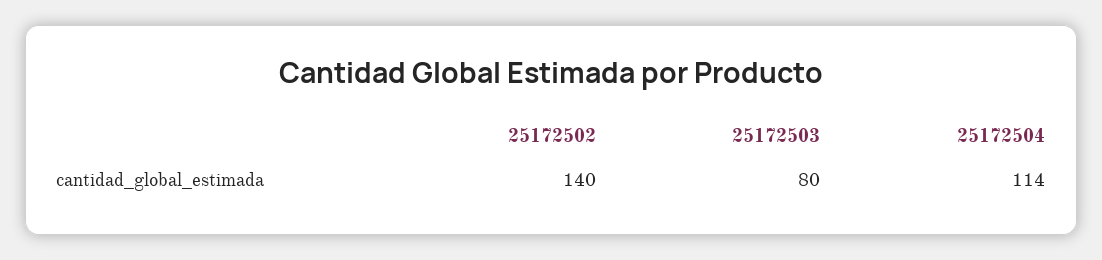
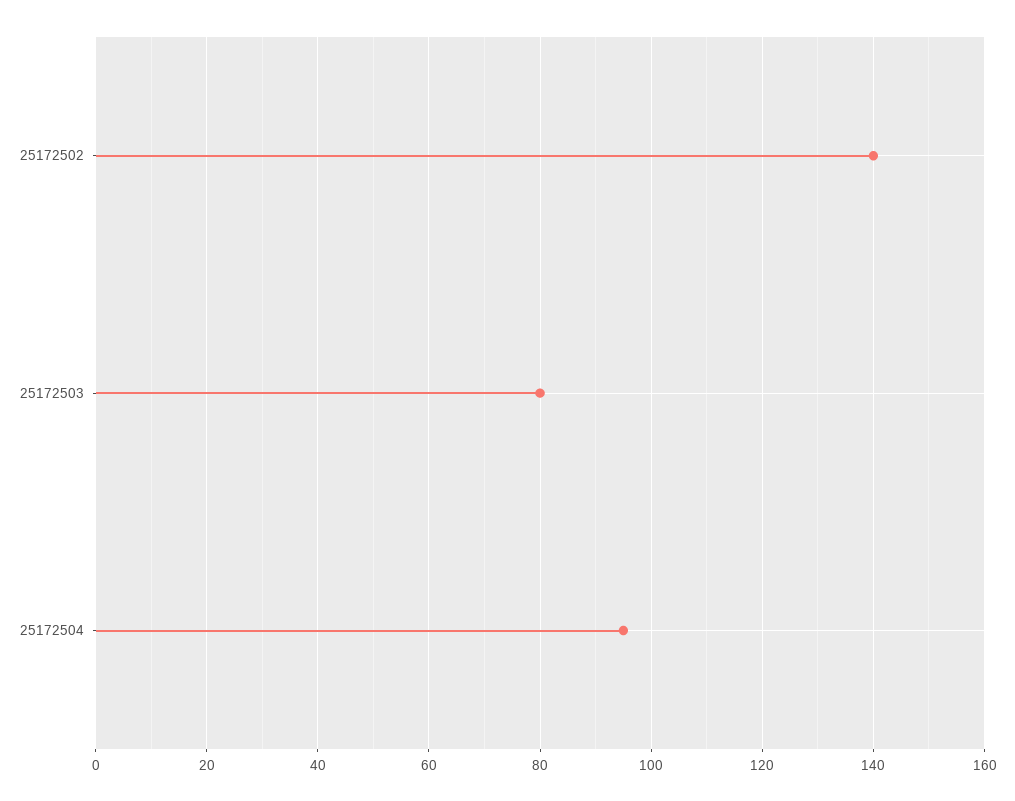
  {
    "25172502": 140,
    "25172503": 80,
-   "25172504": 114
+   "25172504": 95
  }

